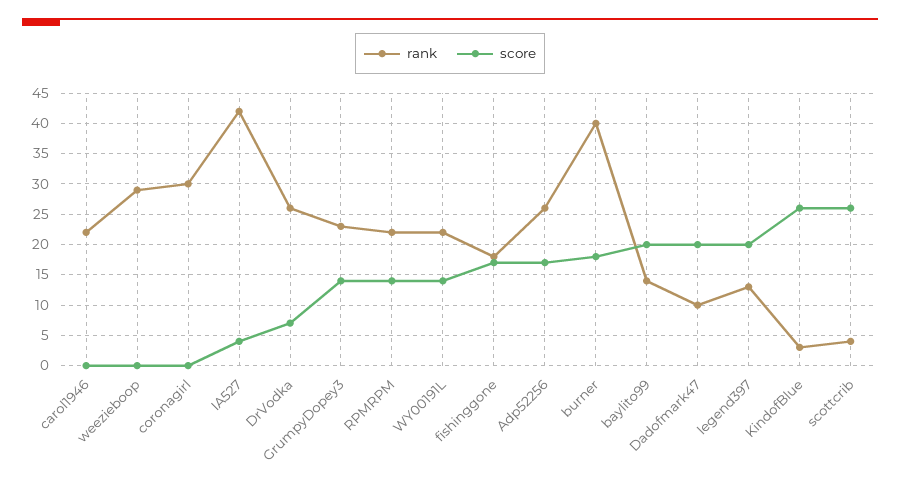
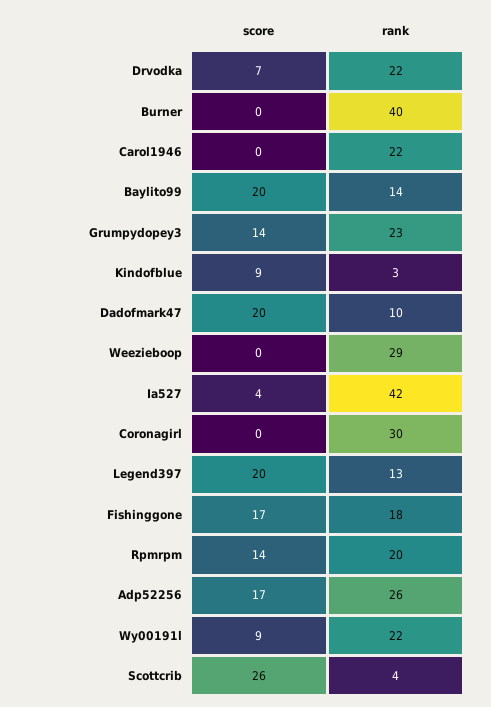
  {
    "rank": {
      "carol1946": 22,
      "weezieboop": 29,
      "coronagirl": 30,
      "IA527": 42,
-     "DrVodka": 26,
+     "DrVodka": 22,
      "GrumpyDopey3": 23,
-     "RPMRPM": 22,
+     "RPMRPM": 20,
      "WY00191L": 22,
      "fishinggone": 18,
      "Adp52256": 26,
      "burner": 40,
      "baylito99": 14,
      "Dadofmark47": 10,
      "legend397": 13,
      "KindofBlue": 3,
      "scottcrib": 4
    },
    "score": {
      "carol1946": 0,
      "weezieboop": 0,
      "coronagirl": 0,
      "IA527": 4,
      "DrVodka": 7,
      "GrumpyDopey3": 14,
      "RPMRPM": 14,
-     "WY00191L": 14,
+     "WY00191L": 9,
      "fishinggone": 17,
      "Adp52256": 17,
-     "burner": 18,
+     "burner": 0,
      "baylito99": 20,
      "Dadofmark47": 20,
      "legend397": 20,
-     "KindofBlue": 26,
+     "KindofBlue": 9,
      "scottcrib": 26
    }
  }

